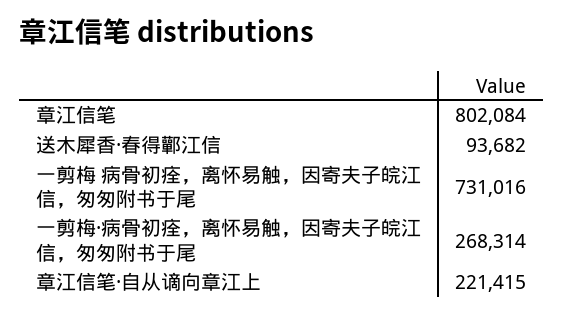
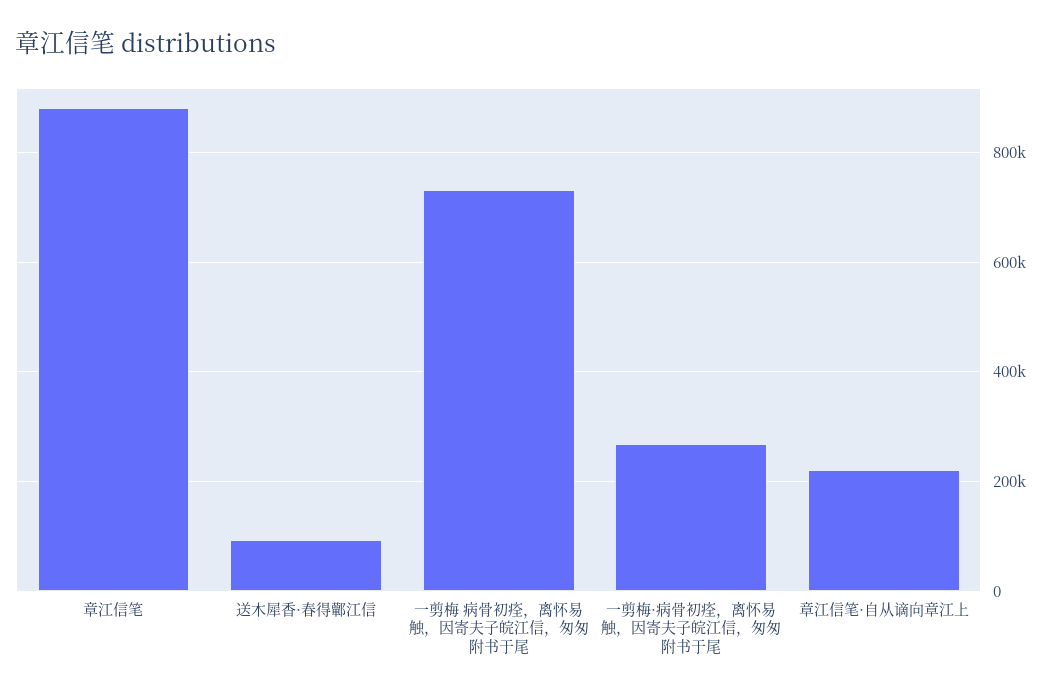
  {
-   "章江信笔": 802084,
+   "章江信笔": 880000,
    "送木犀香·春得鄿江信": 93682,
    "一剪梅 病骨初痊，离怀易触，因寄夫子皖江信，匆匆附书于尾": 731016,
    "一剪梅·病骨初痊，离怀易触，因寄夫子皖江信，匆匆附书于尾": 268314,
    "章江信笔·自从谪向章江上": 221415
  }

